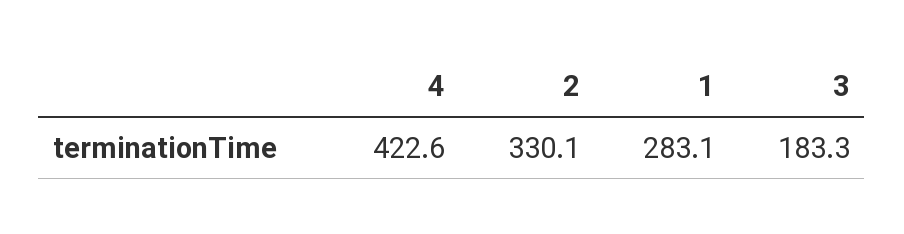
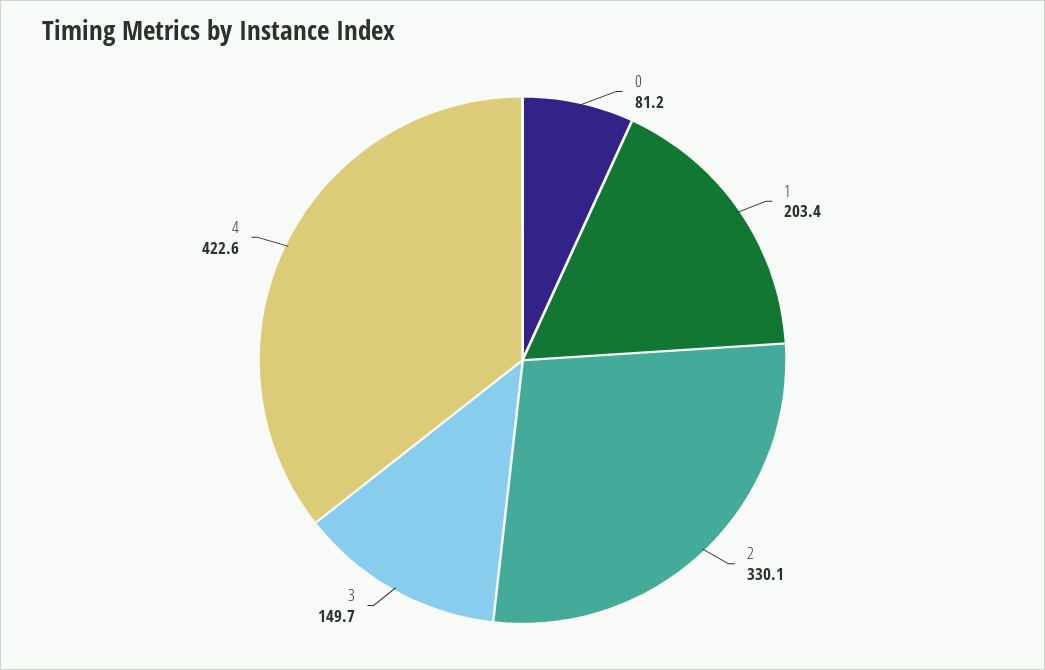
  {
    "4": 422.6,
    "2": 330.1,
-   "1": 283.1,
+   "1": 203.4,
-   "3": 183.3
+   "3": 149.7,
+   "0": 81.2
  }

